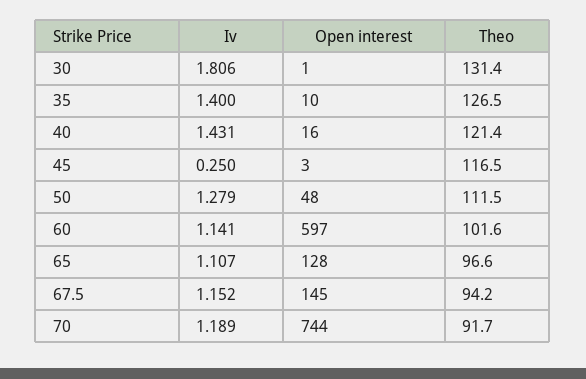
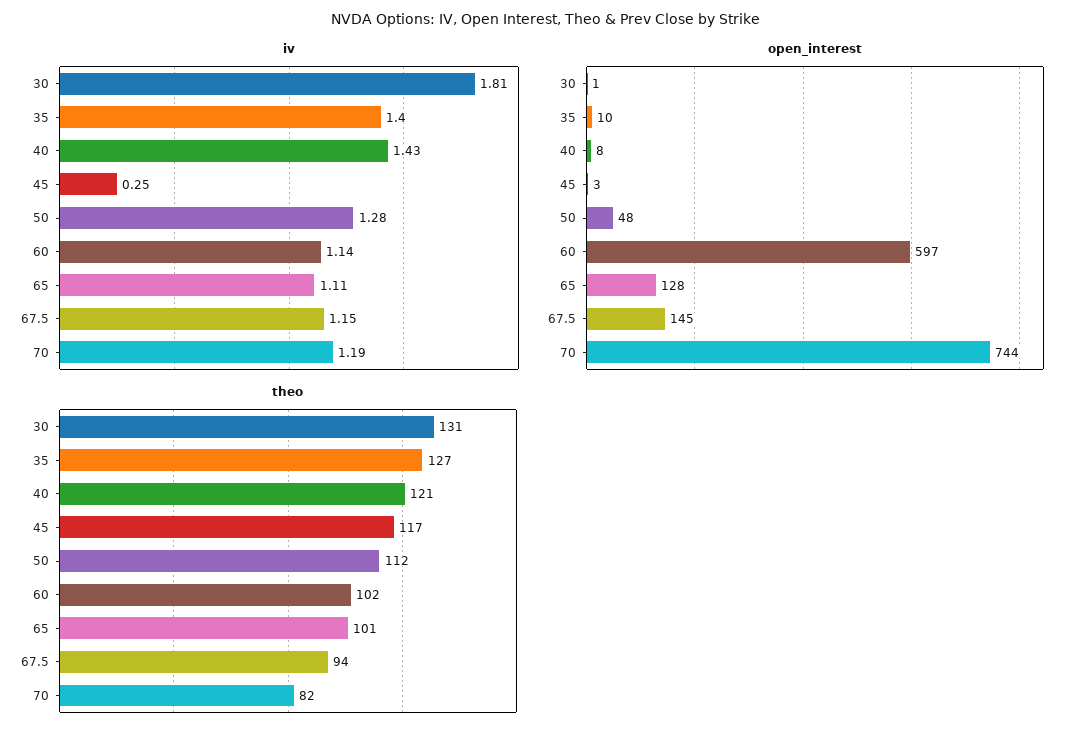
  {
    "Iv": {
      "30": 1.806,
      "35": 1.4,
      "40": 1.431,
      "45": 0.25,
      "50": 1.279,
      "60": 1.141,
      "65": 1.107,
      "67.5": 1.152,
      "70": 1.189
    },
    "Open interest": {
      "30": 1,
      "35": 10,
-     "40": 16,
+     "40": 8,
      "45": 3,
      "50": 48,
      "60": 597,
      "65": 128,
      "67.5": 145,
      "70": 744
    },
    "Theo": {
      "30": 131.4,
      "35": 126.5,
      "40": 121.4,
      "45": 116.5,
      "50": 111.5,
      "60": 101.6,
-     "65": 96.6,
+     "65": 101,
      "67.5": 94.2,
-     "70": 91.7
+     "70": 82
    }
  }

